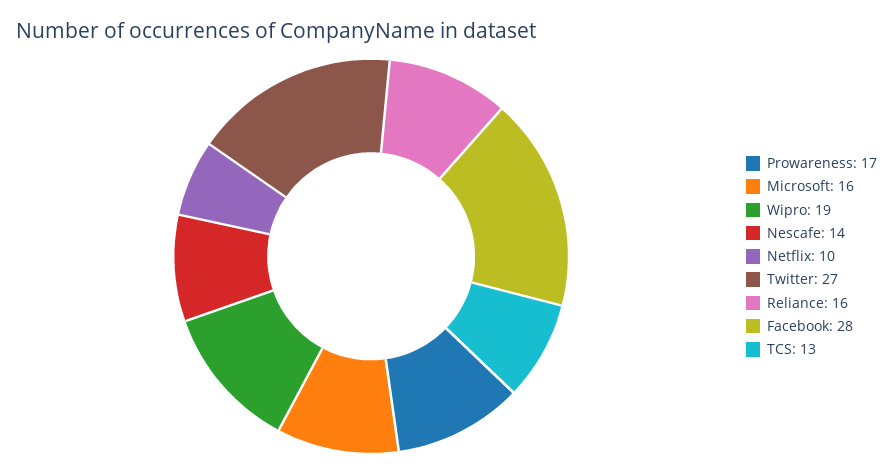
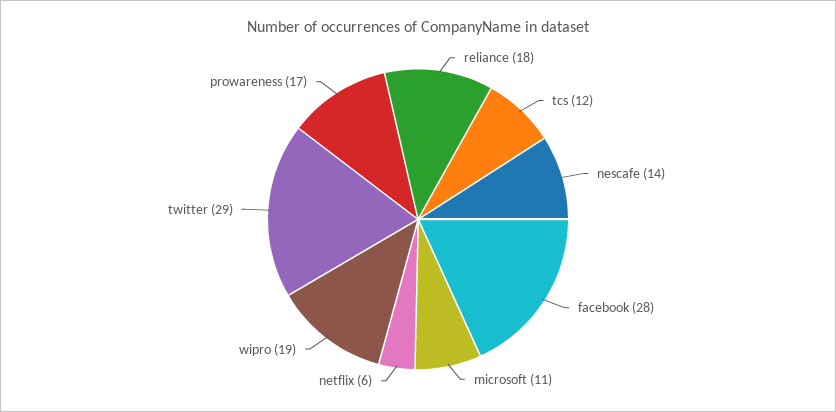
  {
    "Prowareness": 17,
-   "Microsoft": 16,
+   "Microsoft": 11,
    "Wipro": 19,
    "Nescafe": 14,
-   "Netflix": 10,
+   "Netflix": 6,
-   "Twitter": 27,
+   "Twitter": 29,
-   "Reliance": 16,
+   "Reliance": 18,
    "Facebook": 28,
-   "TCS": 13
+   "TCS": 12
  }

